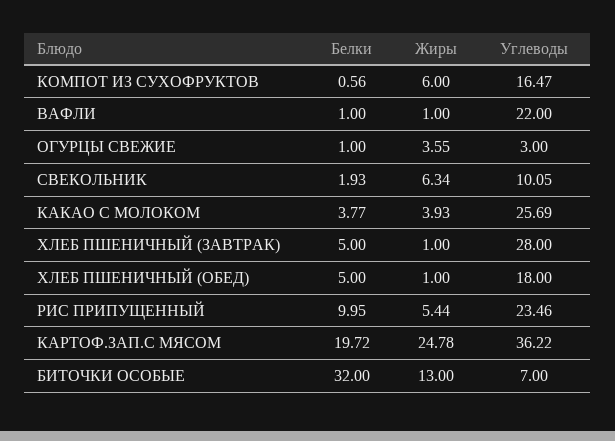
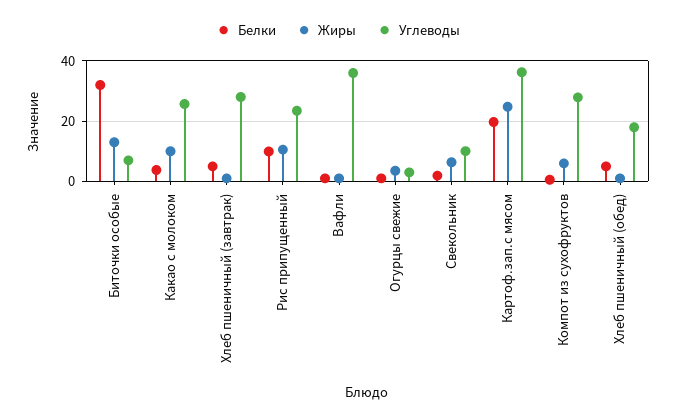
  {
    "Белки": {
      "КОМПОТ ИЗ СУХОФРУКТОВ": 0.56,
      "ВАФЛИ": 1,
      "ОГУРЦЫ СВЕЖИЕ": 1,
      "СВЕКОЛЬНИК": 1.93,
      "КАКАО С МОЛОКОМ": 3.77,
      "ХЛЕБ ПШЕНИЧНЫЙ (ЗАВТРАК)": 5,
      "ХЛЕБ ПШЕНИЧНЫЙ (ОБЕД)": 5,
      "РИС ПРИПУЩЕННЫЙ": 9.95,
      "КАРТОФ.ЗАП.С МЯСОМ": 19.72,
      "БИТОЧКИ ОСОБЫЕ": 32
    },
    "Жиры": {
      "КОМПОТ ИЗ СУХОФРУКТОВ": 6,
      "ВАФЛИ": 1,
      "ОГУРЦЫ СВЕЖИЕ": 3.55,
      "СВЕКОЛЬНИК": 6.34,
-     "КАКАО С МОЛОКОМ": 3.93,
+     "КАКАО С МОЛОКОМ": 10,
      "ХЛЕБ ПШЕНИЧНЫЙ (ЗАВТРАК)": 1,
      "ХЛЕБ ПШЕНИЧНЫЙ (ОБЕД)": 1,
-     "РИС ПРИПУЩЕННЫЙ": 5.44,
+     "РИС ПРИПУЩЕННЫЙ": 10,
      "КАРТОФ.ЗАП.С МЯСОМ": 24.78,
      "БИТОЧКИ ОСОБЫЕ": 13
    },
    "Углеводы": {
-     "КОМПОТ ИЗ СУХОФРУКТОВ": 16.47,
+     "КОМПОТ ИЗ СУХОФРУКТОВ": 28,
-     "ВАФЛИ": 22,
+     "ВАФЛИ": 36,
      "ОГУРЦЫ СВЕЖИЕ": 3,
      "СВЕКОЛЬНИК": 10.05,
      "КАКАО С МОЛОКОМ": 25.69,
      "ХЛЕБ ПШЕНИЧНЫЙ (ЗАВТРАК)": 28,
      "ХЛЕБ ПШЕНИЧНЫЙ (ОБЕД)": 18,
      "РИС ПРИПУЩЕННЫЙ": 23.46,
      "КАРТОФ.ЗАП.С МЯСОМ": 36.22,
      "БИТОЧКИ ОСОБЫЕ": 7
    }
  }

